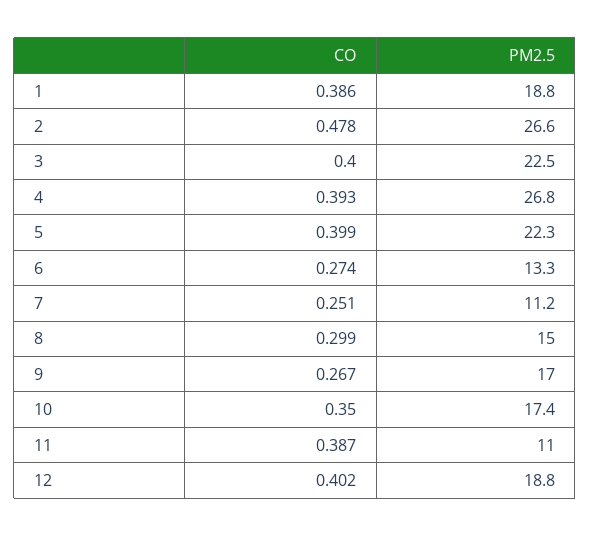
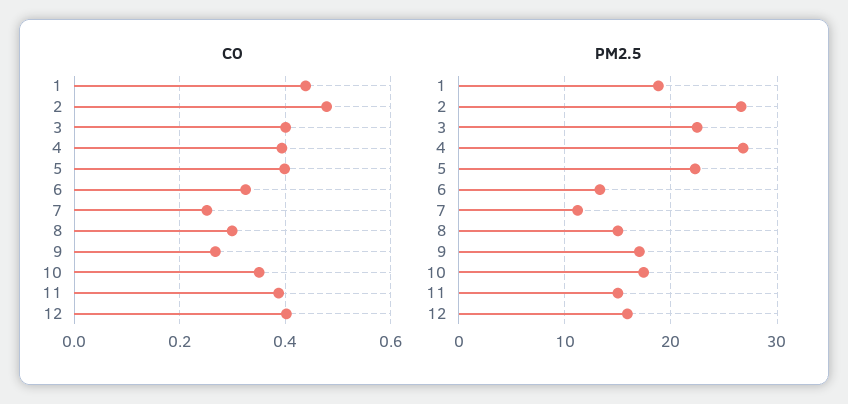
  {
    "CO": {
-     "1": 0.386,
+     "1": 0.44,
      "2": 0.478,
      "3": 0.4,
      "4": 0.393,
      "5": 0.399,
-     "6": 0.274,
+     "6": 0.32,
      "7": 0.251,
      "8": 0.299,
      "9": 0.267,
      "10": 0.35,
      "11": 0.387,
      "12": 0.402
    },
    "PM2.5": {
      "1": 18.8,
      "2": 26.6,
      "3": 22.5,
      "4": 26.8,
      "5": 22.3,
      "6": 13.3,
      "7": 11.2,
      "8": 15,
      "9": 17,
      "10": 17.4,
-     "11": 11,
+     "11": 15,
-     "12": 18.8
+     "12": 16
    }
  }

